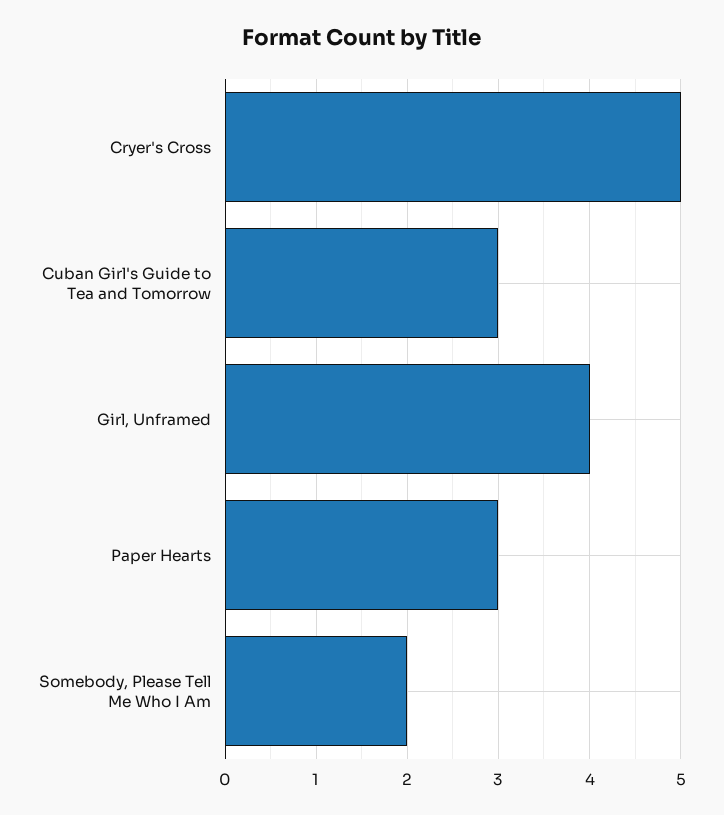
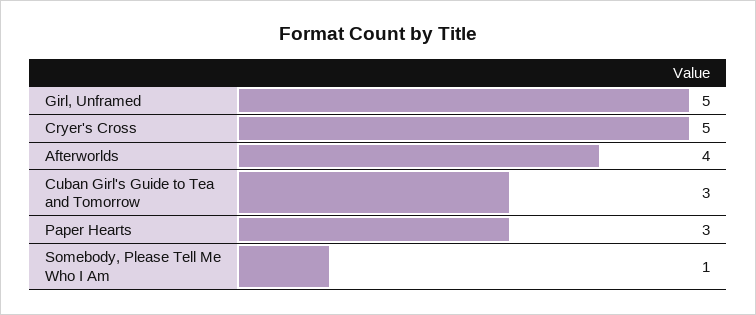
  {
    "Cryer's Cross": 5,
    "Cuban Girl's Guide to Tea and Tomorrow": 3,
-   "Girl, Unframed": 4,
+   "Girl, Unframed": 5,
    "Paper Hearts": 3,
-   "Somebody, Please Tell Me Who I Am": 2
+   "Somebody, Please Tell Me Who I Am": 1,
+   "Afterworlds": 4
  }

